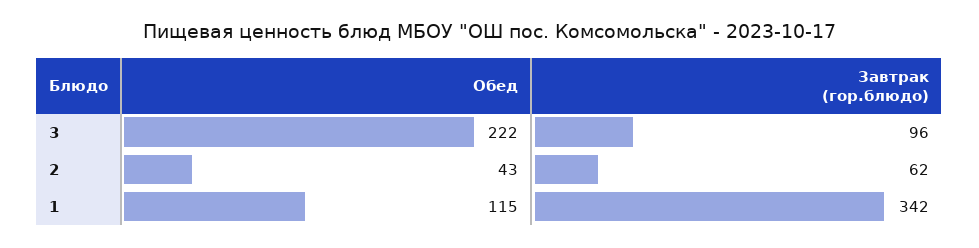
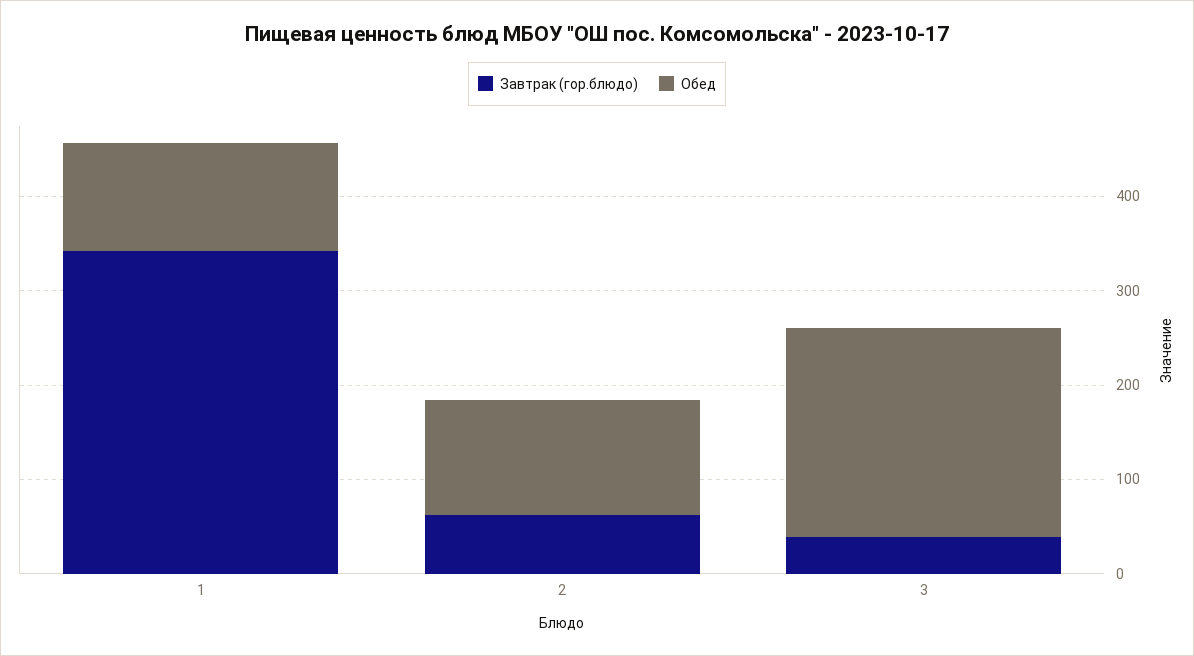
  {
    "Обед": {
      "3": 222,
-     "2": 43,
+     "2": 120,
      "1": 115
    },
    "Завтрак (гор.блюдо)": {
-     "3": 96,
+     "3": 40,
      "2": 62,
      "1": 342
    }
  }

